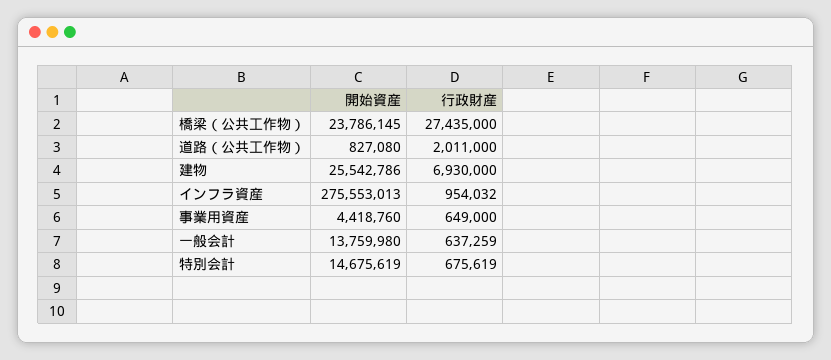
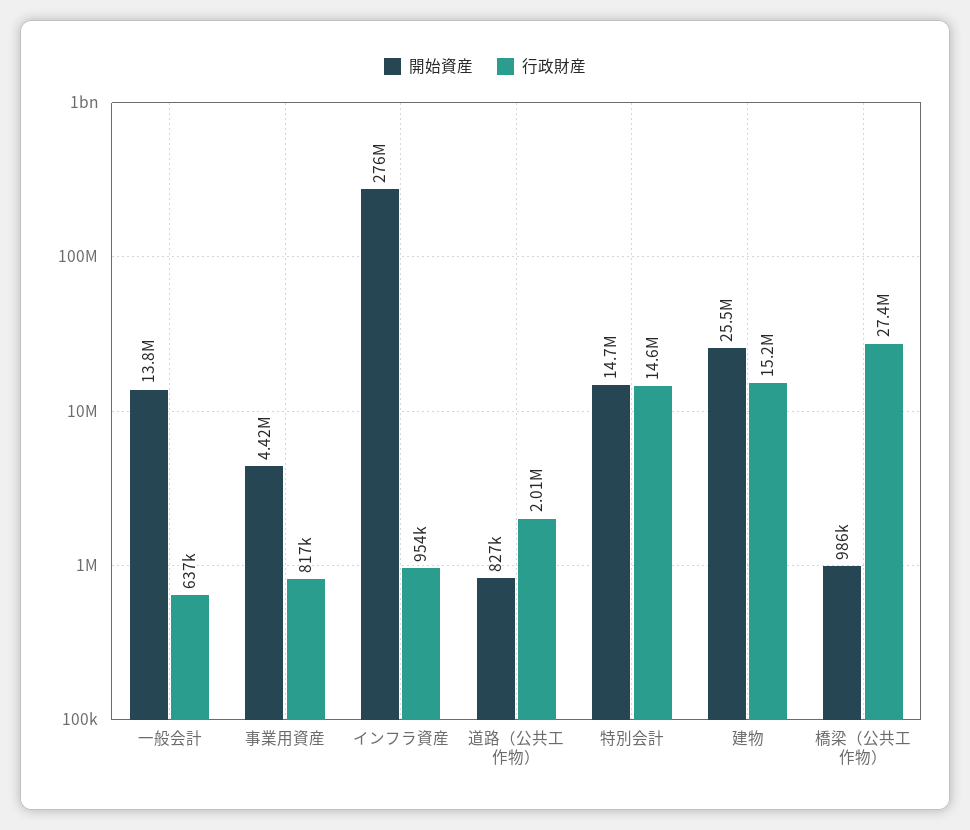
  {
    "開始資産": {
-     "橋梁（公共工作物）": 23786145,
+     "橋梁（公共工作物）": 986000,
      "道路（公共工作物）": 827080,
      "建物": 25542786,
      "インフラ資産": 275553013,
      "事業用資産": 4418760,
      "一般会計": 13759980,
      "特別会計": 14675619
    },
    "行政財産": {
      "橋梁（公共工作物）": 27435000,
      "道路（公共工作物）": 2011000,
-     "建物": 6930000,
+     "建物": 15200000,
      "インフラ資産": 954032,
-     "事業用資産": 649000,
+     "事業用資産": 817000,
      "一般会計": 637259,
-     "特別会計": 675619
+     "特別会計": 14600000
    }
  }

